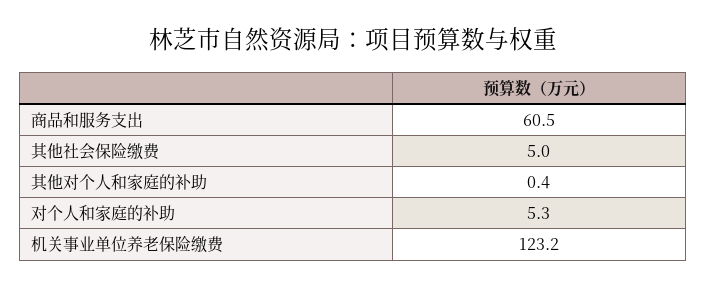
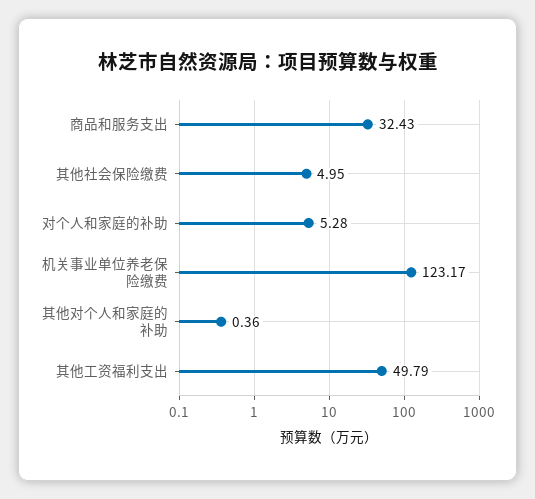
  {
-   "商品和服务支出": 60.5,
+   "商品和服务支出": 32.43,
    "其他社会保险缴费": 4.95,
    "其他对个人和家庭的补助": 0.36,
    "对个人和家庭的补助": 5.28,
-   "机关事业单位养老保险缴费": 123.17
+   "机关事业单位养老保险缴费": 123.17,
+   "其他工资福利支出": 49.79
  }

